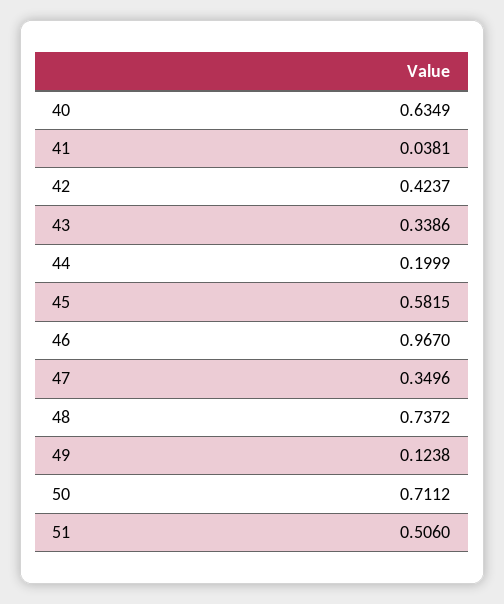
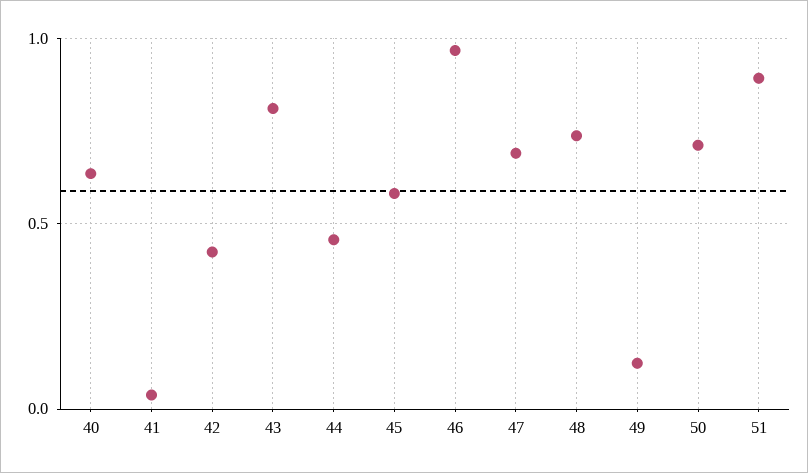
  {
    "40": 0.6349,
    "41": 0.0381,
    "42": 0.4237,
-   "43": 0.3386,
+   "43": 0.8,
-   "44": 0.1999,
+   "44": 0.45,
    "45": 0.5815,
    "46": 0.967,
-   "47": 0.3496,
+   "47": 0.7,
    "48": 0.7372,
    "49": 0.1238,
    "50": 0.7112,
-   "51": 0.506
+   "51": 0.9
  }

